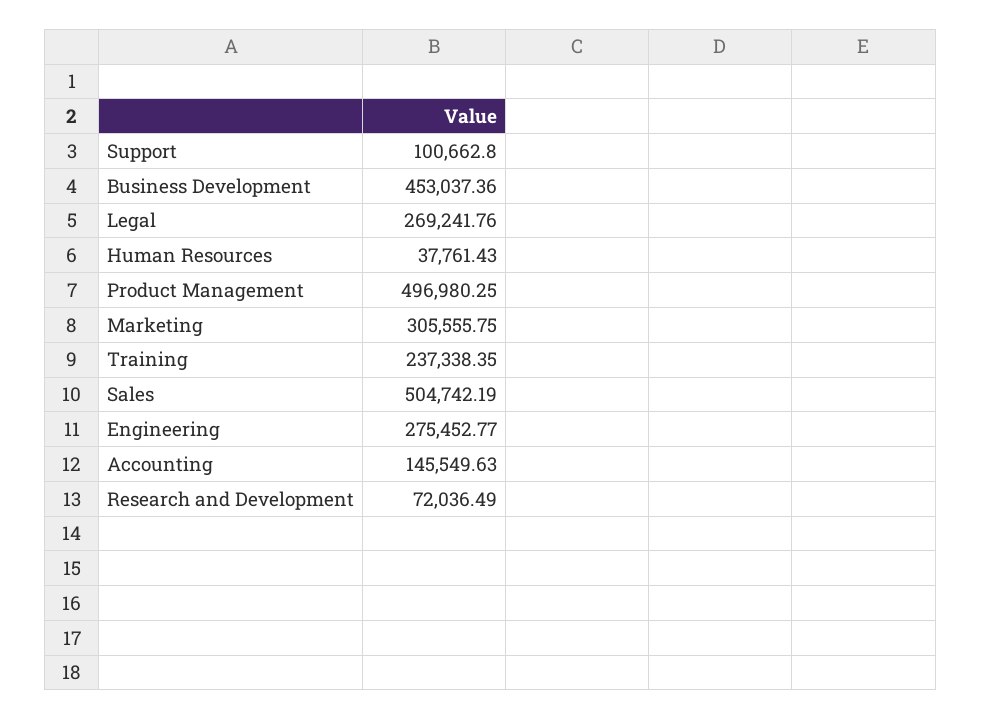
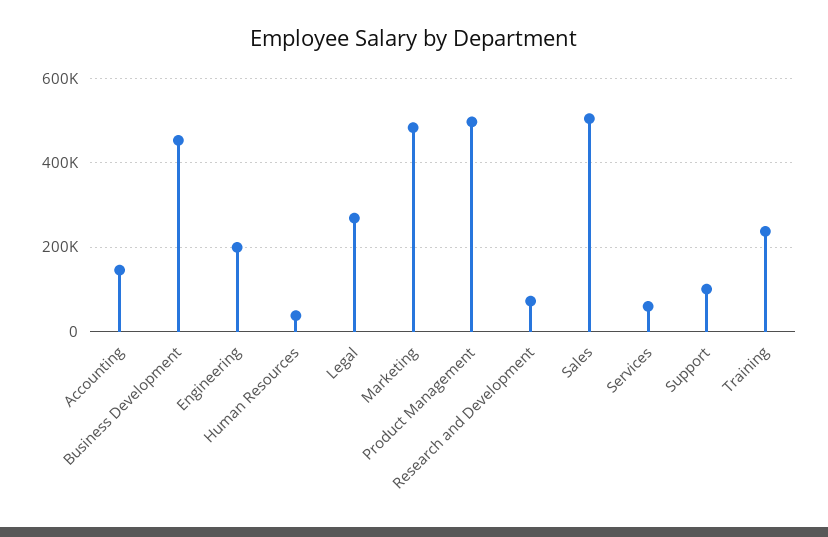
  {
    "Support": 100662.8,
    "Business Development": 453037.36,
    "Legal": 269241.76,
    "Human Resources": 37761.43,
    "Product Management": 496980.25,
-   "Marketing": 305555.75,
+   "Marketing": 480000,
    "Training": 237338.35,
    "Sales": 504742.19,
-   "Engineering": 275452.77,
+   "Engineering": 200000,
    "Accounting": 145549.63,
-   "Research and Development": 72036.49
+   "Research and Development": 72036.49,
+   "Services": 60000
  }

